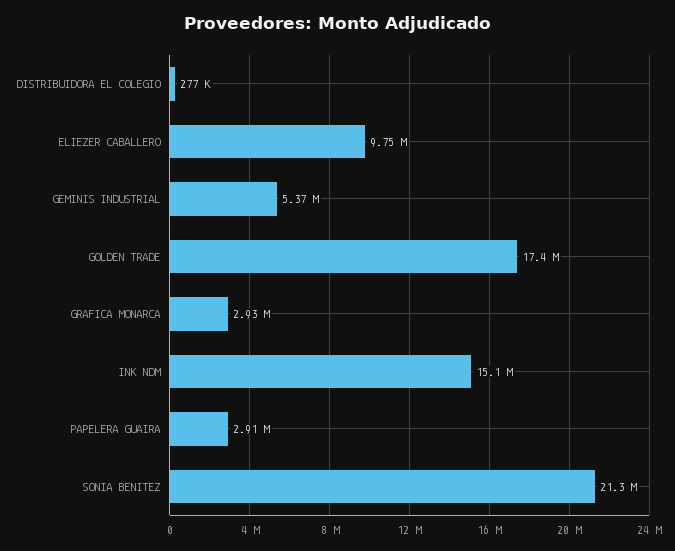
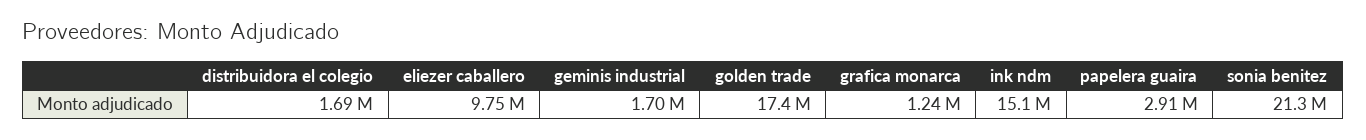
  {
-   "DISTRIBUIDORA EL COLEGIO": 277000,
+   "DISTRIBUIDORA EL COLEGIO": 1690000,
    "ELIEZER CABALLERO": 9750000,
-   "GEMINIS INDUSTRIAL": 5370000,
+   "GEMINIS INDUSTRIAL": 1700000,
    "GOLDEN TRADE": 17400000,
-   "GRAFICA MONARCA": 2930000,
+   "GRAFICA MONARCA": 1240000,
    "INK NDM": 15100000,
    "PAPELERA GUAIRA": 2910000,
    "SONIA BENITEZ": 21300000
  }

